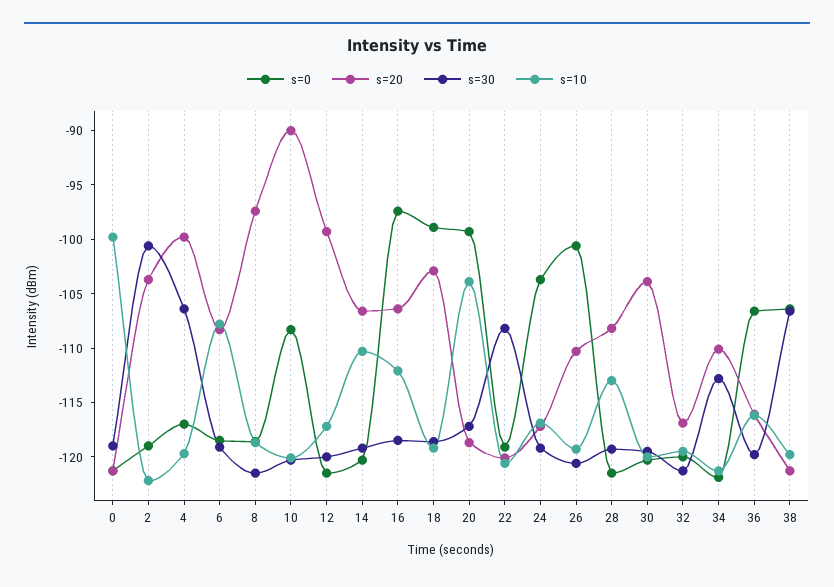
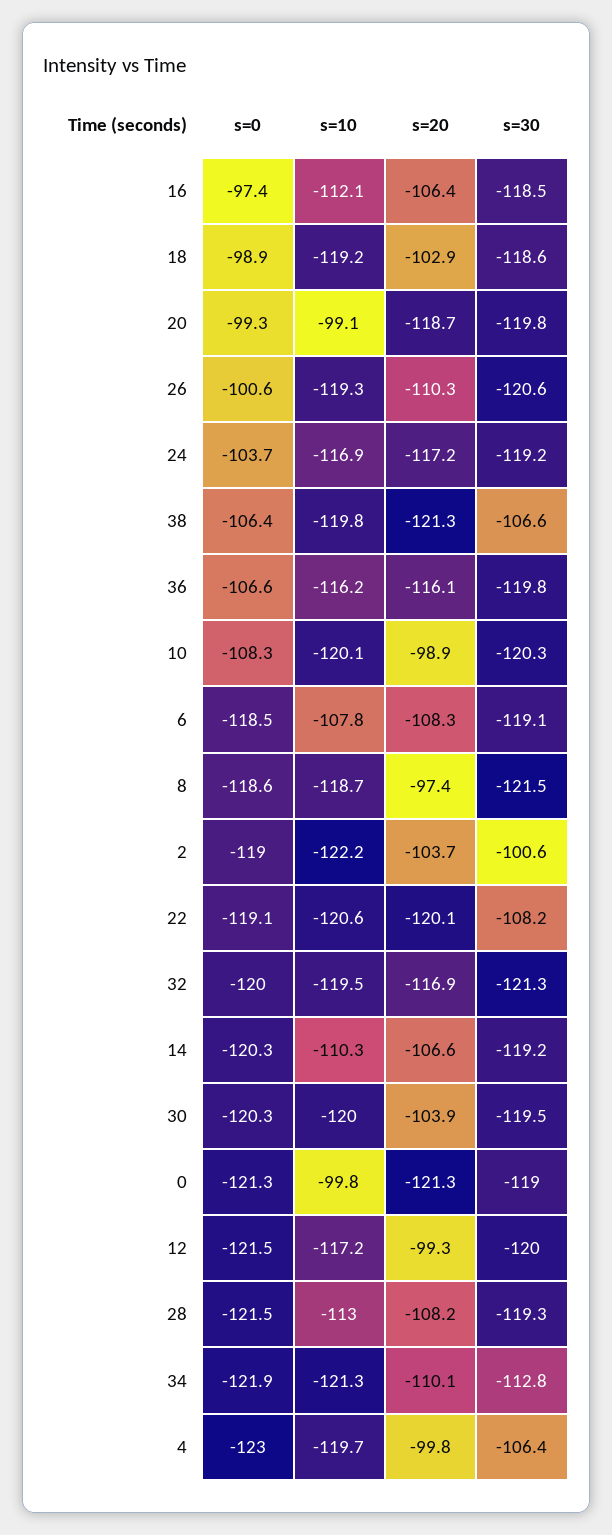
  {
    "s=0": {
      "0": -121.3,
      "2": -119,
-     "4": -117,
+     "4": -123,
      "6": -118.5,
      "8": -118.6,
      "10": -108.3,
      "12": -121.5,
      "14": -120.3,
      "16": -97.4,
      "18": -98.9,
      "20": -99.3,
      "22": -119.1,
      "24": -103.7,
      "26": -100.6,
      "28": -121.5,
      "30": -120.3,
      "32": -120,
      "34": -121.9,
      "36": -106.6,
      "38": -106.4
    },
    "s=20": {
      "0": -121.3,
      "2": -103.7,
      "4": -99.8,
      "6": -108.3,
      "8": -97.4,
-     "10": -90,
+     "10": -98.9,
      "12": -99.3,
      "14": -106.6,
      "16": -106.4,
      "18": -102.9,
      "20": -118.7,
      "22": -120.1,
      "24": -117.2,
      "26": -110.3,
      "28": -108.2,
      "30": -103.9,
      "32": -116.9,
      "34": -110.1,
      "36": -116.1,
      "38": -121.3
    },
    "s=30": {
      "0": -119,
      "2": -100.6,
      "4": -106.4,
      "6": -119.1,
      "8": -121.5,
      "10": -120.3,
      "12": -120,
      "14": -119.2,
      "16": -118.5,
      "18": -118.6,
-     "20": -117,
+     "20": -119.8,
      "22": -108.2,
      "24": -119.2,
      "26": -120.6,
      "28": -119.3,
      "30": -119.5,
      "32": -121.3,
      "34": -112.8,
      "36": -119.8,
      "38": -106.6
    },
    "s=10": {
      "0": -99.8,
      "2": -122.2,
      "4": -119.7,
      "6": -107.8,
      "8": -118.7,
      "10": -120.1,
      "12": -117.2,
      "14": -110.3,
      "16": -112.1,
      "18": -119.2,
-     "20": -104,
+     "20": -99.1,
      "22": -120.6,
      "24": -116.9,
      "26": -119.3,
      "28": -113,
      "30": -120,
      "32": -119.5,
      "34": -121.3,
      "36": -116.2,
      "38": -119.8
    }
  }

